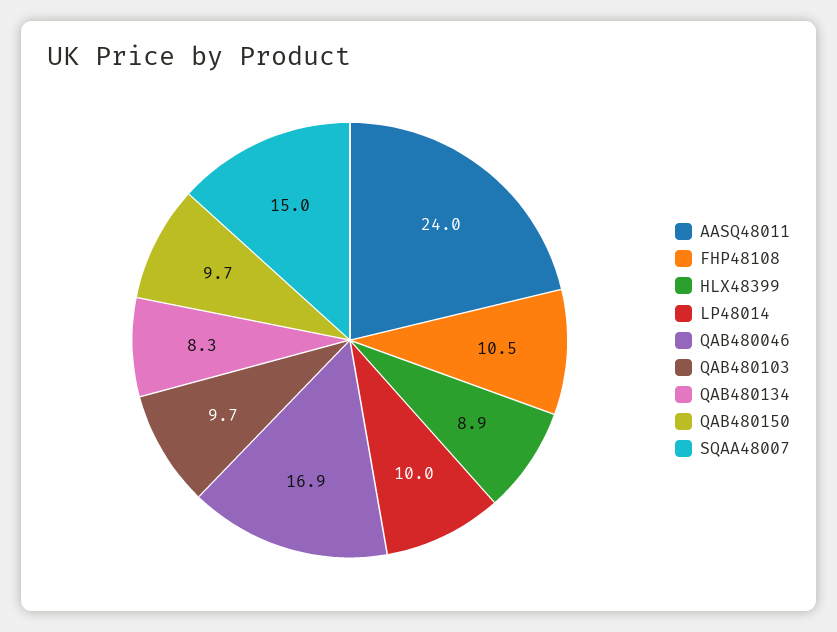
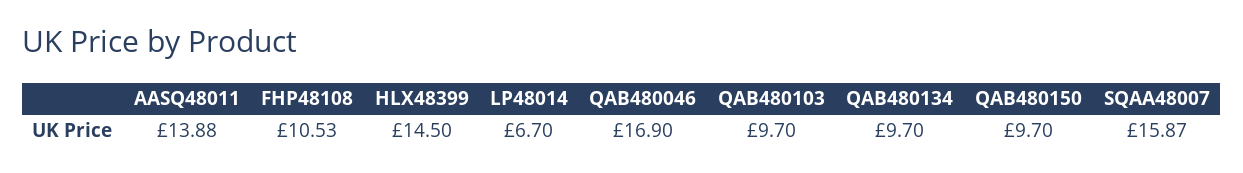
  {
-   "AASQ48011": 24,
+   "AASQ48011": 13.88,
    "FHP48108": 10.53,
-   "HLX48399": 8.9,
+   "HLX48399": 14.5,
-   "LP48014": 10,
+   "LP48014": 6.7,
    "QAB480046": 16.9,
    "QAB480103": 9.7,
-   "QAB480134": 8.3,
+   "QAB480134": 9.7,
    "QAB480150": 9.7,
-   "SQAA48007": 15
+   "SQAA48007": 15.87
  }

